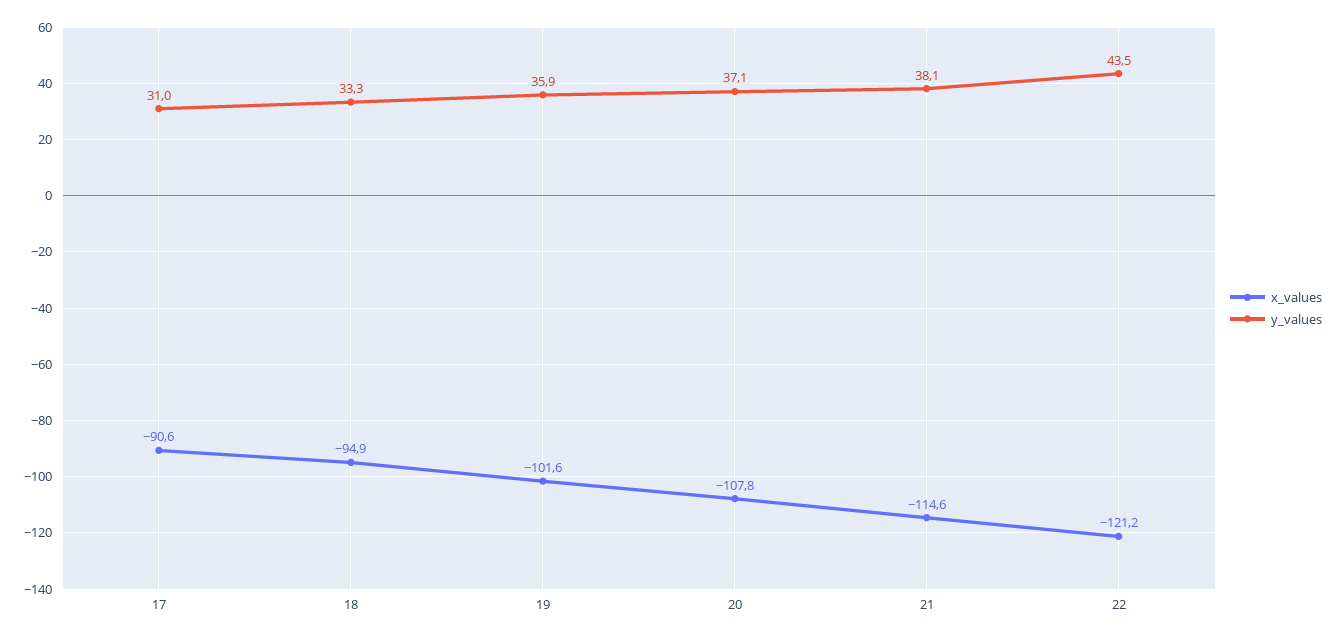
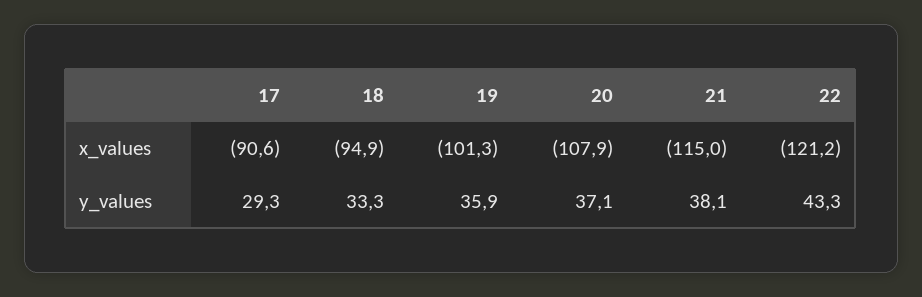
  {
    "x_values": {
      "17": -90.6,
      "18": -94.9,
-     "19": -101.6,
+     "19": -101.3,
-     "20": -107.8,
+     "20": -107.9,
-     "21": -114.6,
+     "21": -115,
      "22": -121.2
    },
    "y_values": {
-     "17": 31,
+     "17": 29.3,
      "18": 33.3,
      "19": 35.9,
      "20": 37.1,
      "21": 38.1,
-     "22": 43.5
+     "22": 43.3
    }
  }

